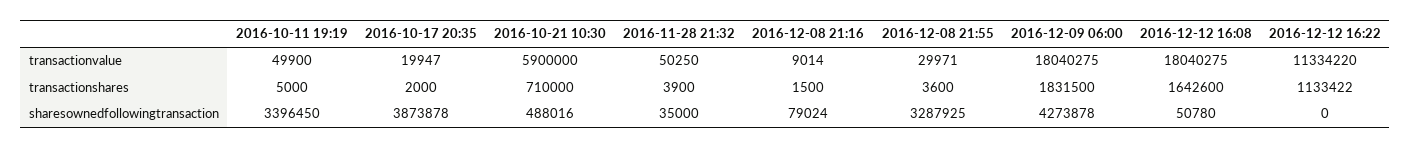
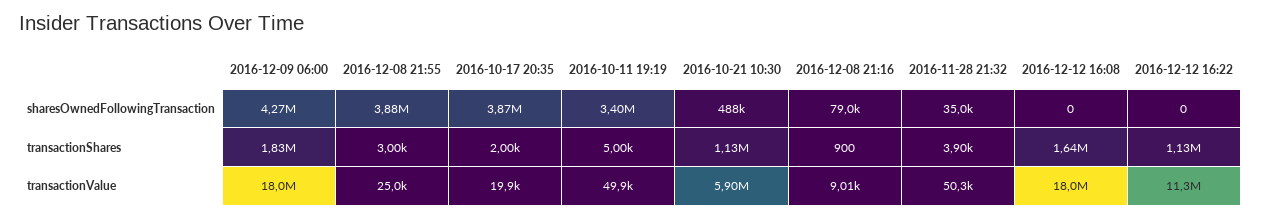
  {
    "2016-10-11 19:19": {
      "transactionvalue": 49900,
      "transactionshares": 5000,
      "sharesownedfollowingtransaction": 3396450
    },
    "2016-10-17 20:35": {
      "transactionvalue": 19947,
      "transactionshares": 2000,
      "sharesownedfollowingtransaction": 3873878
    },
    "2016-10-21 10:30": {
      "transactionvalue": 5900000,
-     "transactionshares": 710000,
+     "transactionshares": 1130000,
      "sharesownedfollowingtransaction": 488016
    },
    "2016-11-28 21:32": {
      "transactionvalue": 50250,
      "transactionshares": 3900,
      "sharesownedfollowingtransaction": 35000
    },
    "2016-12-08 21:16": {
      "transactionvalue": 9014,
-     "transactionshares": 1500,
+     "transactionshares": 900,
      "sharesownedfollowingtransaction": 79024
    },
    "2016-12-08 21:55": {
-     "transactionvalue": 29971,
+     "transactionvalue": 25000,
-     "transactionshares": 3600,
+     "transactionshares": 3000,
-     "sharesownedfollowingtransaction": 3287925
+     "sharesownedfollowingtransaction": 3880000
    },
    "2016-12-09 06:00": {
      "transactionvalue": 18040275,
      "transactionshares": 1831500,
      "sharesownedfollowingtransaction": 4273878
    },
    "2016-12-12 16:08": {
      "transactionvalue": 18040275,
      "transactionshares": 1642600,
-     "sharesownedfollowingtransaction": 50780
+     "sharesownedfollowingtransaction": 0
    },
    "2016-12-12 16:22": {
      "transactionvalue": 11334220,
      "transactionshares": 1133422,
      "sharesownedfollowingtransaction": 0
    }
  }

